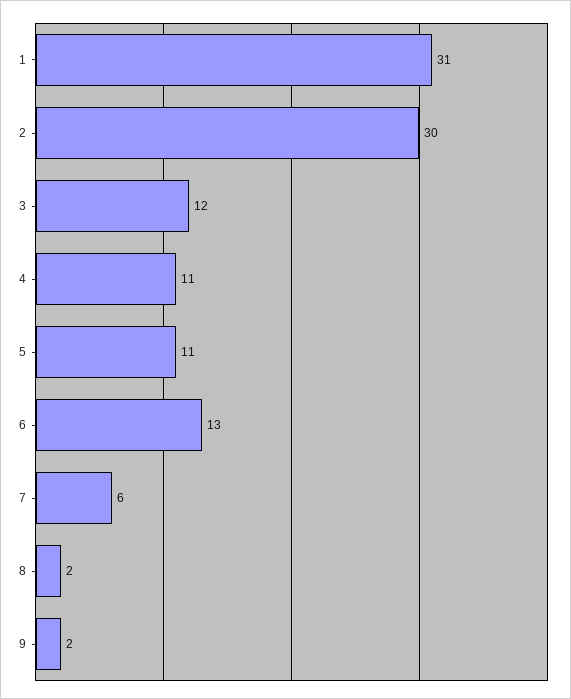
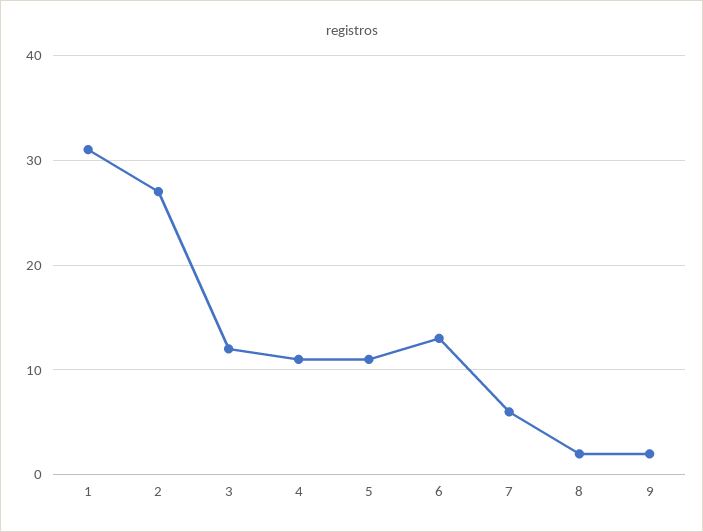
  {
    "1": 31,
-   "2": 30,
+   "2": 27,
    "3": 12,
    "4": 11,
    "5": 11,
    "6": 13,
    "7": 6,
    "8": 2,
    "9": 2
  }

